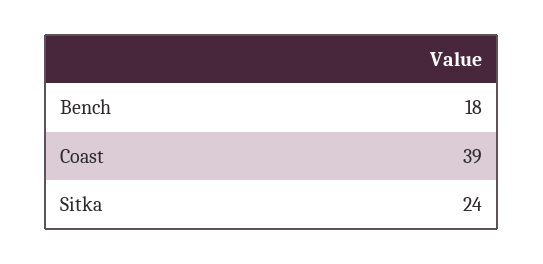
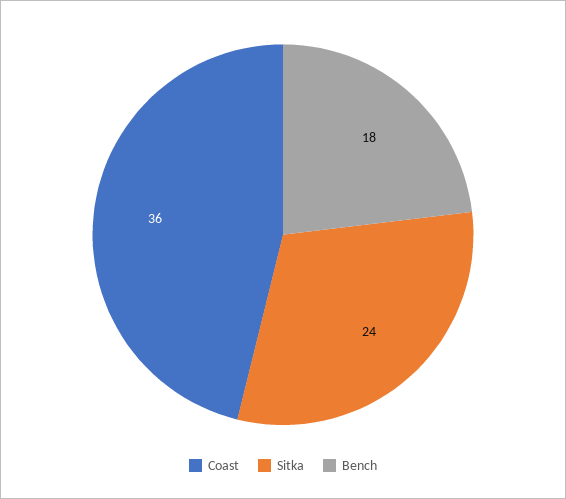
  {
    "Bench": 18,
-   "Coast": 39,
+   "Coast": 36,
    "Sitka": 24
  }

